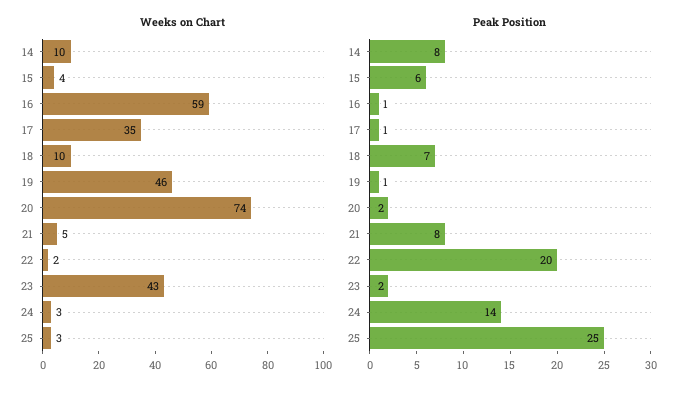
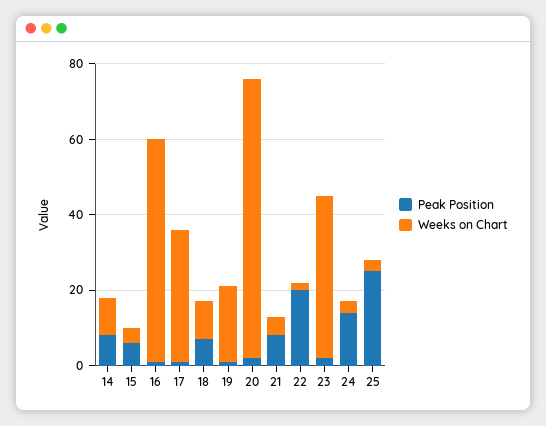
  {
    "Weeks on Chart": {
      "14": 10,
      "15": 4,
      "16": 59,
      "17": 35,
      "18": 10,
-     "19": 46,
+     "19": 20,
      "20": 74,
      "21": 5,
      "22": 2,
      "23": 43,
      "24": 3,
      "25": 3
    },
    "Peak Position": {
      "14": 8,
      "15": 6,
      "16": 1,
      "17": 1,
      "18": 7,
      "19": 1,
      "20": 2,
      "21": 8,
      "22": 20,
      "23": 2,
      "24": 14,
      "25": 25
    }
  }

